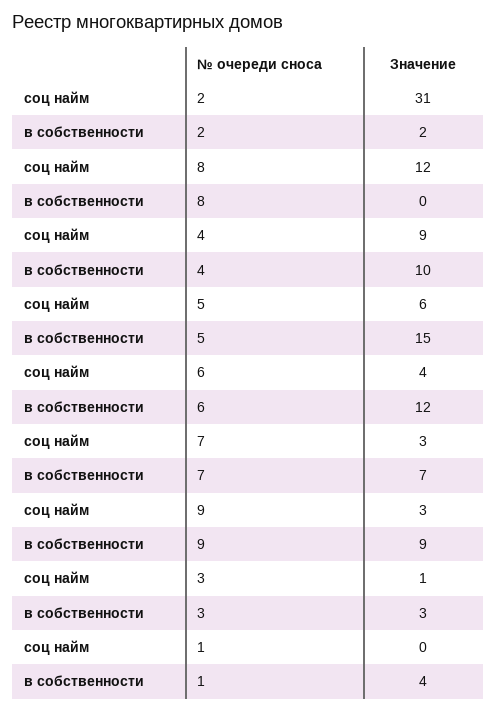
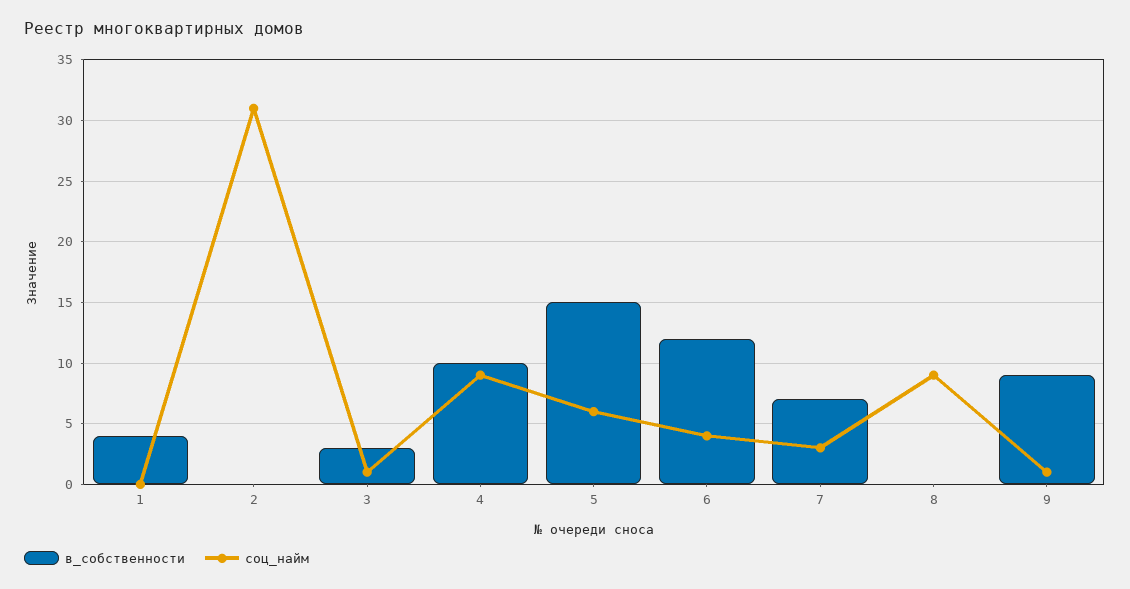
  {
    "соц найм": {
      "2": 31,
-     "8": 12,
+     "8": 9,
      "4": 9,
      "5": 6,
      "6": 4,
      "7": 3,
-     "9": 3,
+     "9": 1,
      "3": 1,
      "1": 0
    },
    "в собственности": {
-     "2": 2,
+     "2": 0,
      "8": 0,
      "4": 10,
      "5": 15,
      "6": 12,
      "7": 7,
      "9": 9,
      "3": 3,
      "1": 4
    }
  }

